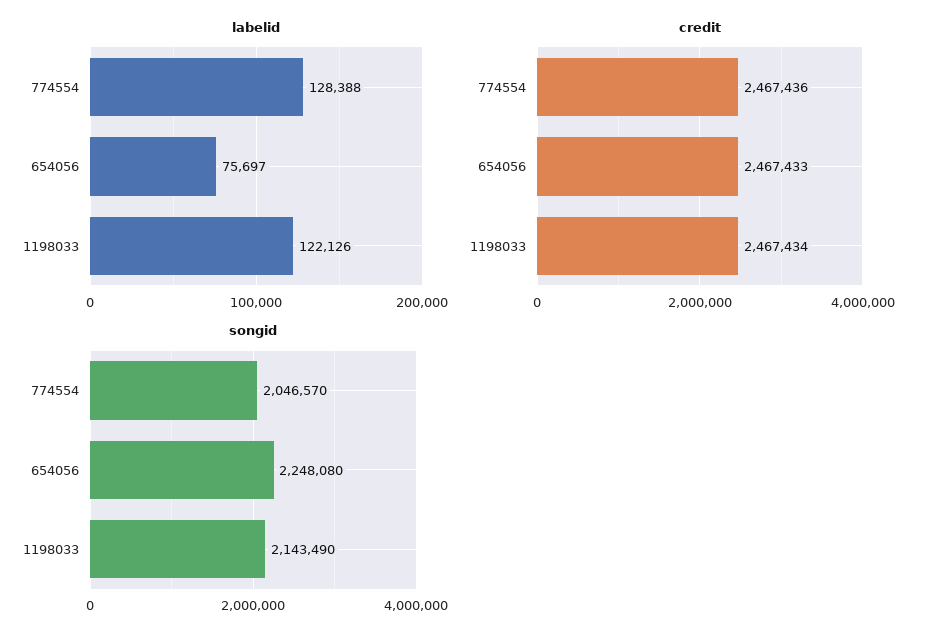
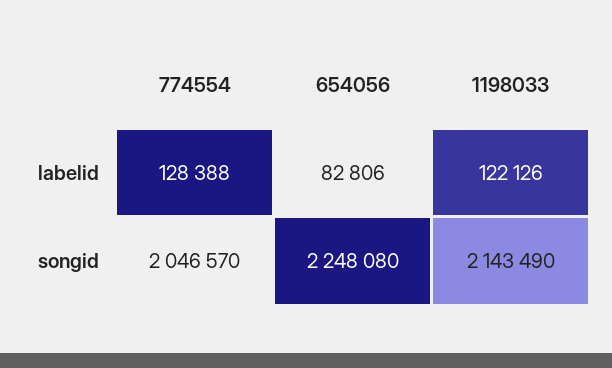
  {
    "labelid": {
      "774554": 128388,
-     "654056": 75697,
+     "654056": 82806,
      "1198033": 122126
    },
-   "credit": {
-     "774554": 2467436,
-     "654056": 2467433,
-     "1198033": 2467434
-   },
    "songid": {
      "774554": 2046570,
      "654056": 2248080,
      "1198033": 2143490
    }
  }

